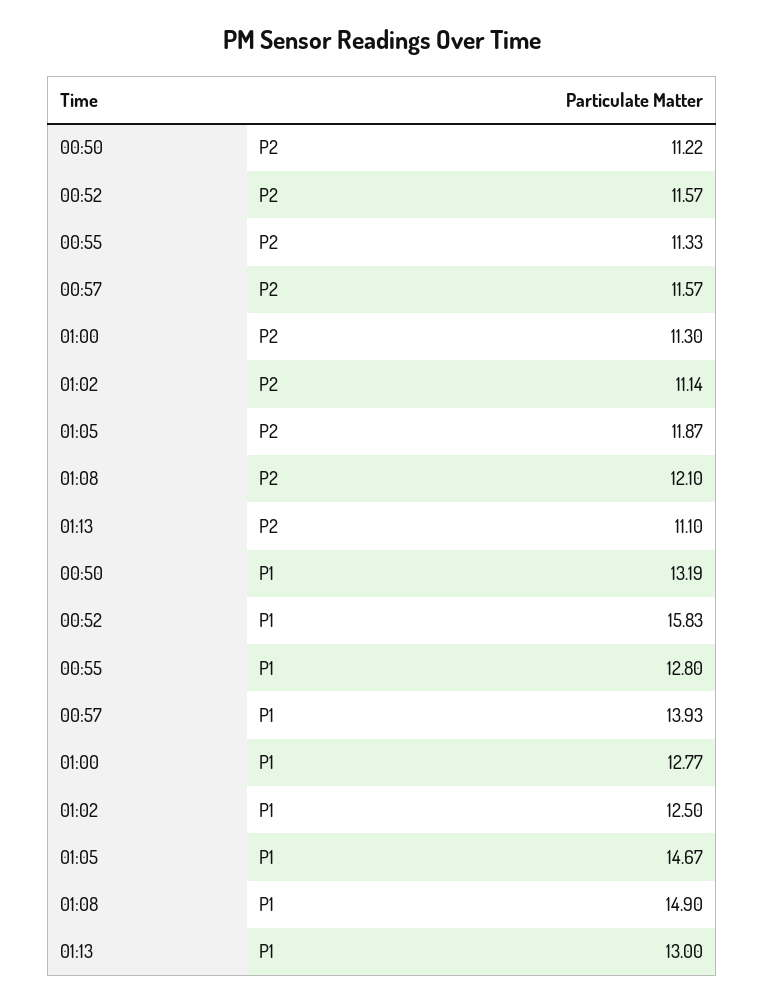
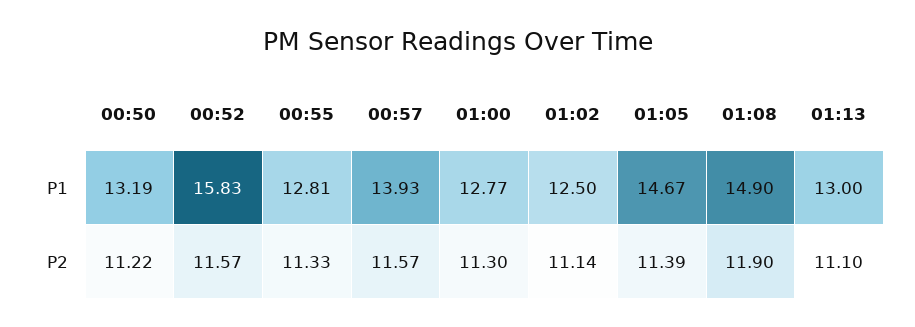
  {
    "00:50": {
      "P2": 11.22,
      "P1": 13.19
    },
    "00:52": {
      "P2": 11.57,
      "P1": 15.83
    },
    "00:55": {
      "P2": 11.33,
-     "P1": 12.8
+     "P1": 12.81
    },
    "00:57": {
      "P2": 11.57,
      "P1": 13.93
    },
    "01:00": {
      "P2": 11.3,
      "P1": 12.77
    },
    "01:02": {
      "P2": 11.14,
      "P1": 12.5
    },
    "01:05": {
-     "P2": 11.87,
+     "P2": 11.39,
      "P1": 14.67
    },
    "01:08": {
-     "P2": 12.1,
+     "P2": 11.9,
      "P1": 14.9
    },
    "01:13": {
      "P2": 11.1,
      "P1": 13
    }
  }

